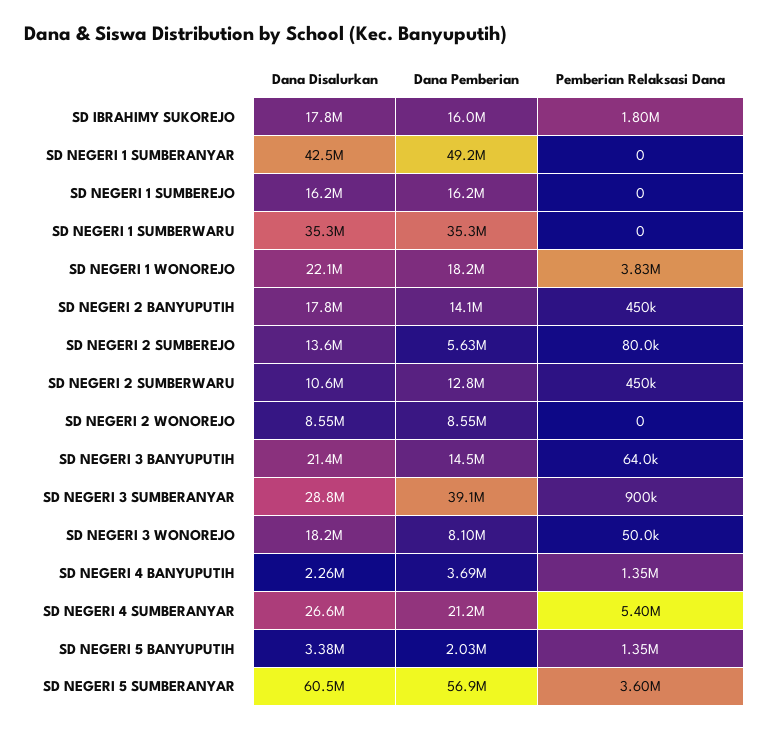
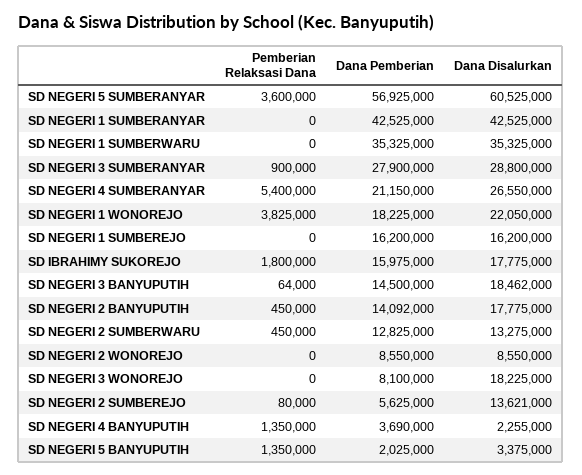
  {
    "Dana Disalurkan": {
      "SD IBRAHIMY SUKOREJO": 17775000,
      "SD NEGERI 1 SUMBERANYAR": 42525000,
      "SD NEGERI 1 SUMBEREJO": 16200000,
      "SD NEGERI 1 SUMBERWARU": 35325000,
      "SD NEGERI 1 WONOREJO": 22050000,
      "SD NEGERI 2 BANYUPUTIH": 17775000,
      "SD NEGERI 2 SUMBEREJO": 13621000,
-     "SD NEGERI 2 SUMBERWARU": 10600000,
+     "SD NEGERI 2 SUMBERWARU": 13275000,
      "SD NEGERI 2 WONOREJO": 8550000,
-     "SD NEGERI 3 BANYUPUTIH": 21400000,
+     "SD NEGERI 3 BANYUPUTIH": 18462000,
      "SD NEGERI 3 SUMBERANYAR": 28800000,
      "SD NEGERI 3 WONOREJO": 18225000,
      "SD NEGERI 4 BANYUPUTIH": 2255000,
      "SD NEGERI 4 SUMBERANYAR": 26550000,
      "SD NEGERI 5 BANYUPUTIH": 3375000,
      "SD NEGERI 5 SUMBERANYAR": 60525000
    },
    "Dana Pemberian": {
      "SD IBRAHIMY SUKOREJO": 15975000,
-     "SD NEGERI 1 SUMBERANYAR": 49200000,
+     "SD NEGERI 1 SUMBERANYAR": 42525000,
      "SD NEGERI 1 SUMBEREJO": 16200000,
      "SD NEGERI 1 SUMBERWARU": 35325000,
      "SD NEGERI 1 WONOREJO": 18225000,
      "SD NEGERI 2 BANYUPUTIH": 14092000,
      "SD NEGERI 2 SUMBEREJO": 5625000,
      "SD NEGERI 2 SUMBERWARU": 12825000,
      "SD NEGERI 2 WONOREJO": 8550000,
      "SD NEGERI 3 BANYUPUTIH": 14500000,
-     "SD NEGERI 3 SUMBERANYAR": 39100000,
+     "SD NEGERI 3 SUMBERANYAR": 27900000,
      "SD NEGERI 3 WONOREJO": 8100000,
      "SD NEGERI 4 BANYUPUTIH": 3690000,
      "SD NEGERI 4 SUMBERANYAR": 21150000,
      "SD NEGERI 5 BANYUPUTIH": 2025000,
      "SD NEGERI 5 SUMBERANYAR": 56925000
    },
    "Pemberian Relaksasi Dana": {
      "SD IBRAHIMY SUKOREJO": 1800000,
      "SD NEGERI 1 SUMBERANYAR": 0,
      "SD NEGERI 1 SUMBEREJO": 0,
      "SD NEGERI 1 SUMBERWARU": 0,
      "SD NEGERI 1 WONOREJO": 3825000,
      "SD NEGERI 2 BANYUPUTIH": 450000,
      "SD NEGERI 2 SUMBEREJO": 80000,
      "SD NEGERI 2 SUMBERWARU": 450000,
      "SD NEGERI 2 WONOREJO": 0,
      "SD NEGERI 3 BANYUPUTIH": 64000,
      "SD NEGERI 3 SUMBERANYAR": 900000,
-     "SD NEGERI 3 WONOREJO": 50000,
+     "SD NEGERI 3 WONOREJO": 0,
      "SD NEGERI 4 BANYUPUTIH": 1350000,
      "SD NEGERI 4 SUMBERANYAR": 5400000,
      "SD NEGERI 5 BANYUPUTIH": 1350000,
      "SD NEGERI 5 SUMBERANYAR": 3600000
    }
  }

